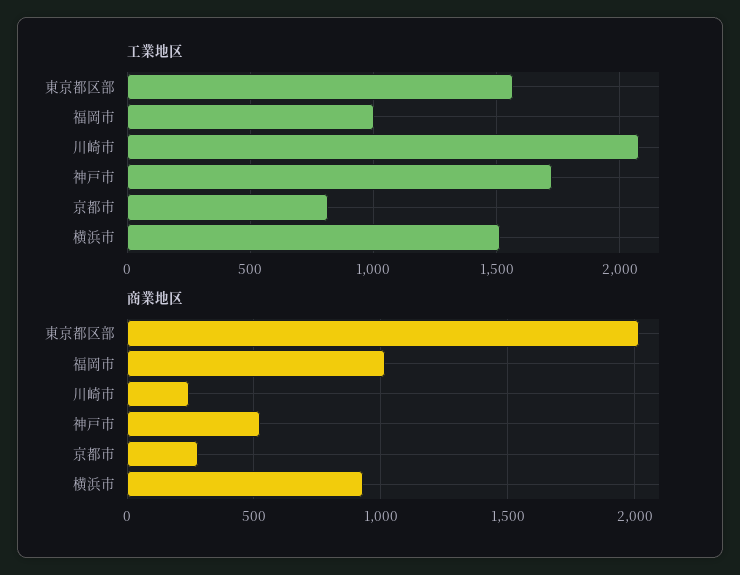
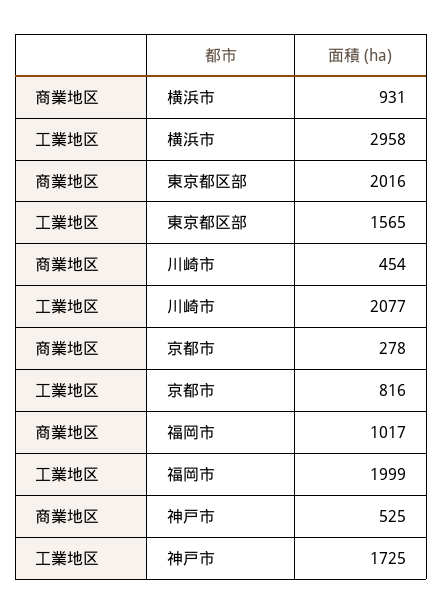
  {
    "工業地区": {
      "東京都区部": 1565,
-     "福岡市": 1000,
+     "福岡市": 1999,
      "川崎市": 2077,
      "神戸市": 1725,
      "京都市": 816,
-     "横浜市": 1500
+     "横浜市": 2958
    },
    "商業地区": {
      "東京都区部": 2016,
      "福岡市": 1017,
-     "川崎市": 250,
+     "川崎市": 454,
      "神戸市": 525,
      "京都市": 278,
      "横浜市": 931
    }
  }

